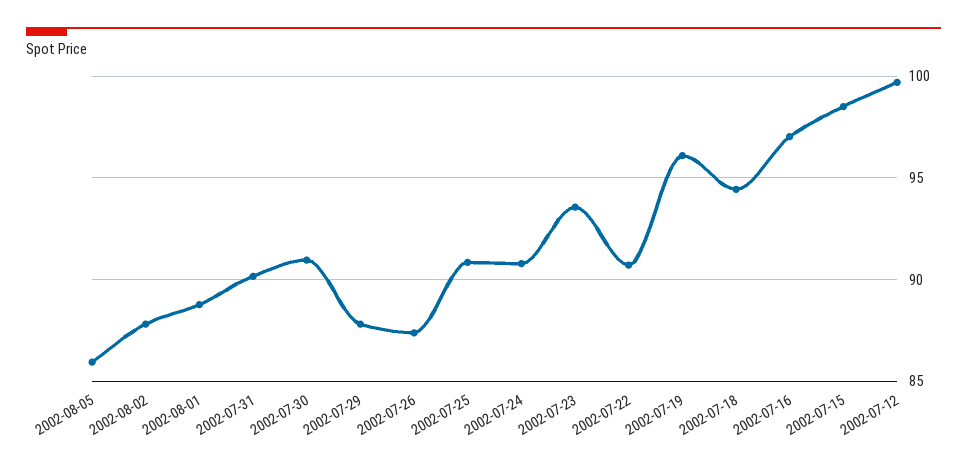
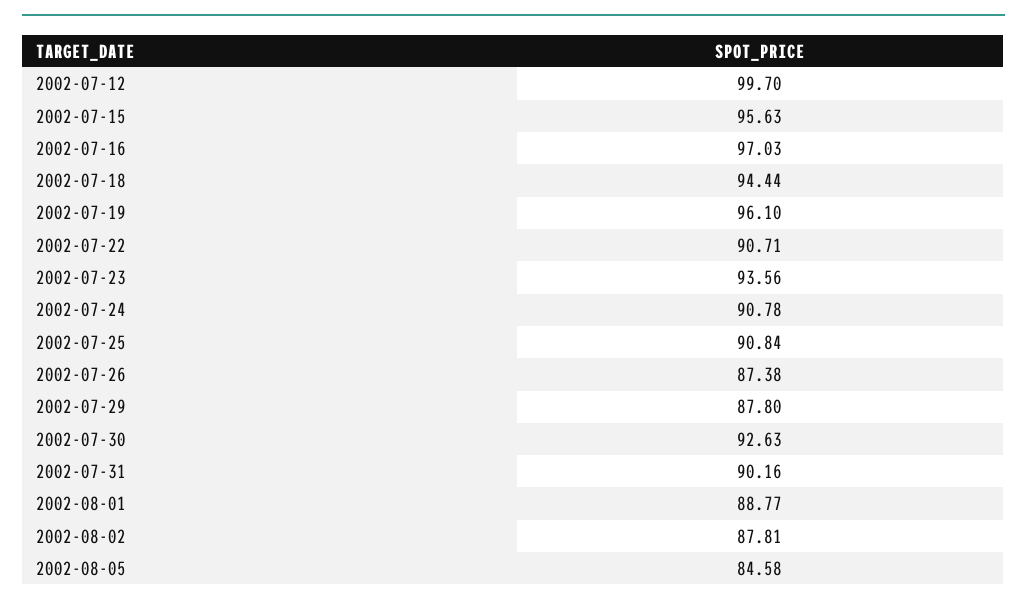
  {
-   "2002-08-05": 86,
+   "2002-08-05": 84.58,
    "2002-08-02": 87.81,
    "2002-08-01": 88.77,
    "2002-07-31": 90.16,
-   "2002-07-30": 91,
+   "2002-07-30": 92.63,
    "2002-07-29": 87.8,
    "2002-07-26": 87.38,
    "2002-07-25": 90.84,
    "2002-07-24": 90.78,
    "2002-07-23": 93.56,
    "2002-07-22": 90.71,
    "2002-07-19": 96.1,
    "2002-07-18": 94.44,
    "2002-07-16": 97.03,
-   "2002-07-15": 98.5,
+   "2002-07-15": 95.63,
    "2002-07-12": 99.7
  }

